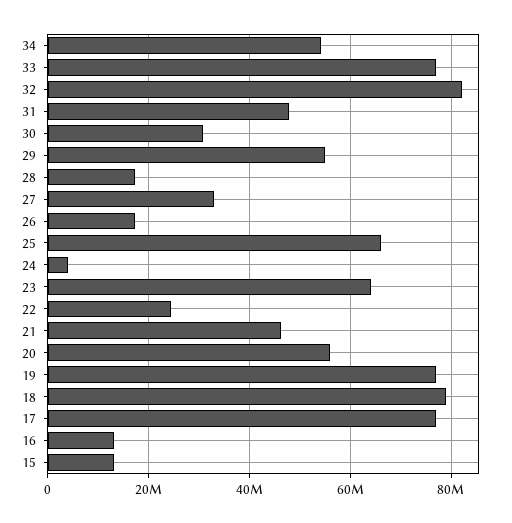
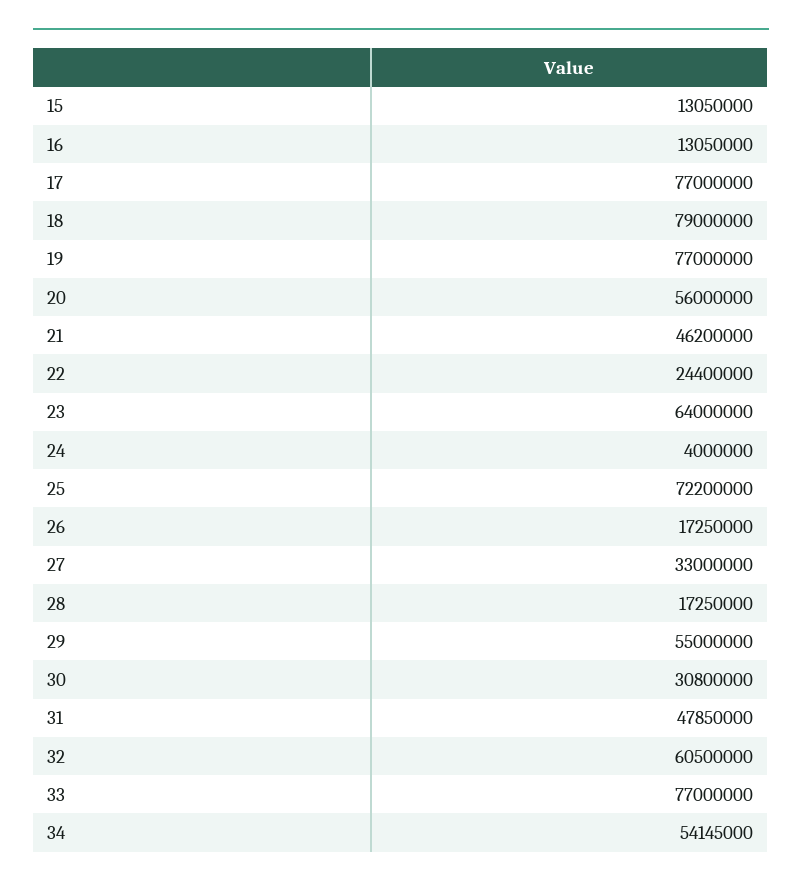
  {
    "34": 54145000,
    "33": 77000000,
-   "32": 82000000,
+   "32": 60500000,
    "31": 47850000,
    "30": 30800000,
    "29": 55000000,
    "28": 17250000,
    "27": 33000000,
    "26": 17250000,
-   "25": 66000000,
+   "25": 72200000,
    "24": 4000000,
    "23": 64000000,
    "22": 24400000,
    "21": 46200000,
    "20": 56000000,
    "19": 77000000,
    "18": 79000000,
    "17": 77000000,
    "16": 13050000,
    "15": 13050000
  }

